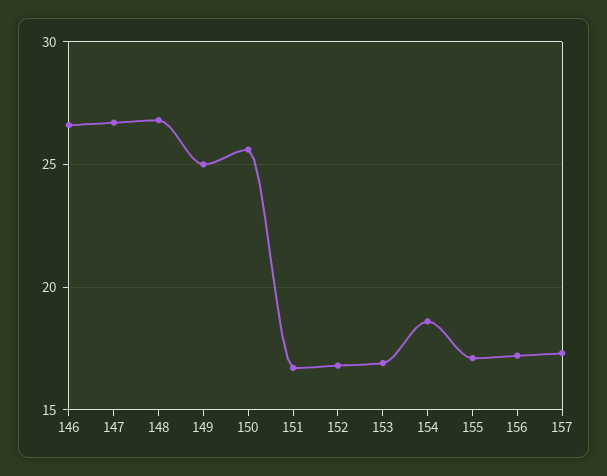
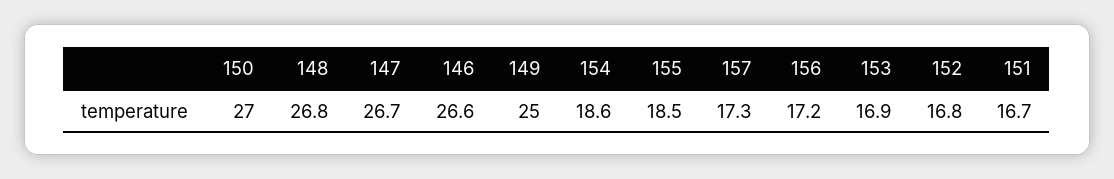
  {
    "146": 26.6,
    "147": 26.7,
    "148": 26.8,
    "149": 25,
-   "150": 25.5,
+   "150": 27,
    "151": 16.7,
    "152": 16.8,
    "153": 16.9,
    "154": 18.6,
-   "155": 17,
+   "155": 18.5,
    "156": 17.2,
    "157": 17.3
  }

